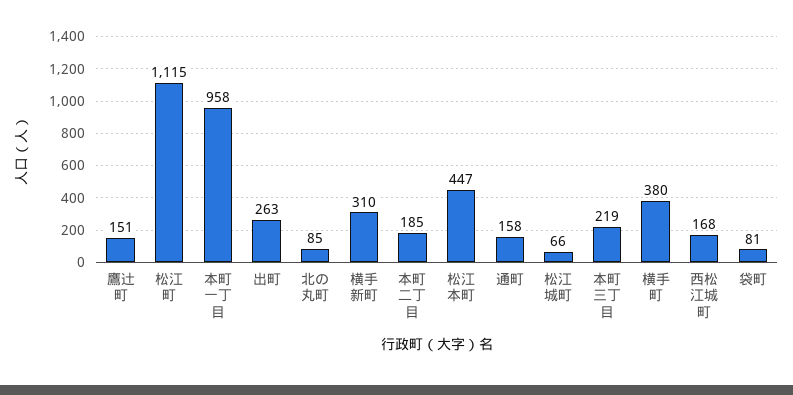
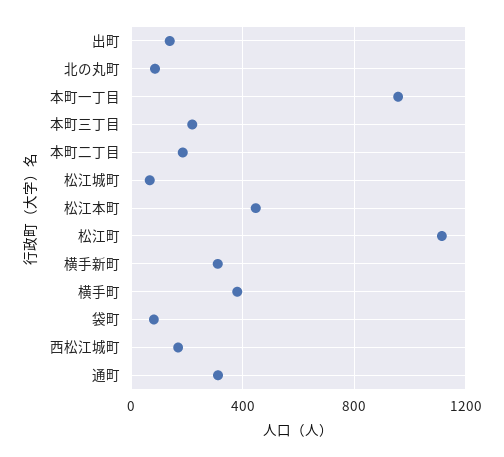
  {
-   "鷹辻町": 151,
    "松江町": 1115,
    "本町一丁目": 958,
-   "出町": 263,
+   "出町": 150,
    "北の丸町": 85,
    "横手新町": 310,
    "本町二丁目": 185,
    "松江本町": 447,
-   "通町": 158,
+   "通町": 300,
    "松江城町": 66,
    "本町三丁目": 219,
    "横手町": 380,
    "西松江城町": 168,
    "袋町": 81
  }

